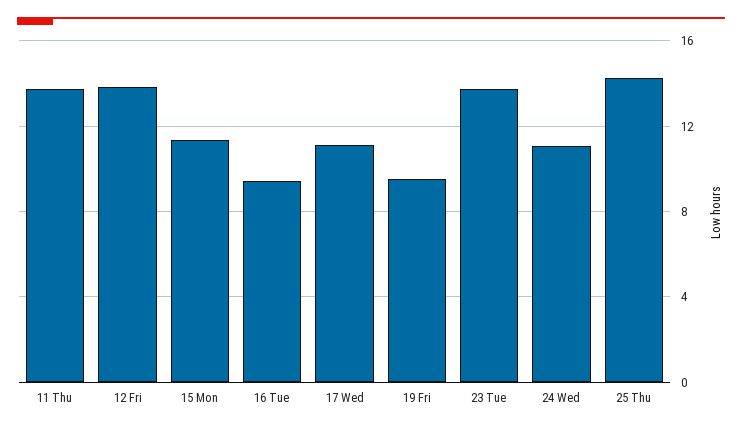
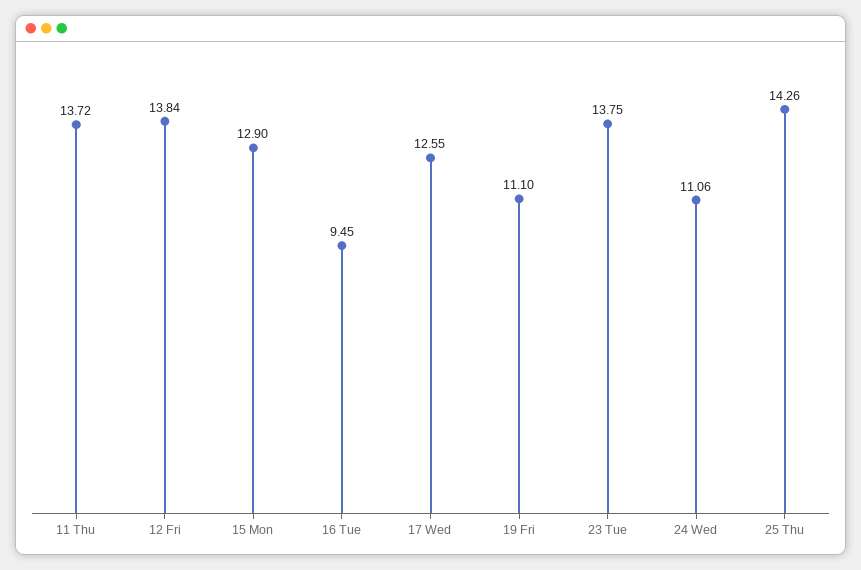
  {
    "11 Thu": 13.72,
    "12 Fri": 13.84,
-   "15 Mon": 11.5,
+   "15 Mon": 12.9,
    "16 Tue": 9.45,
-   "17 Wed": 11,
+   "17 Wed": 12.55,
-   "19 Fri": 9.5,
+   "19 Fri": 11.1,
    "23 Tue": 13.75,
    "24 Wed": 11.06,
    "25 Thu": 14.26
  }

